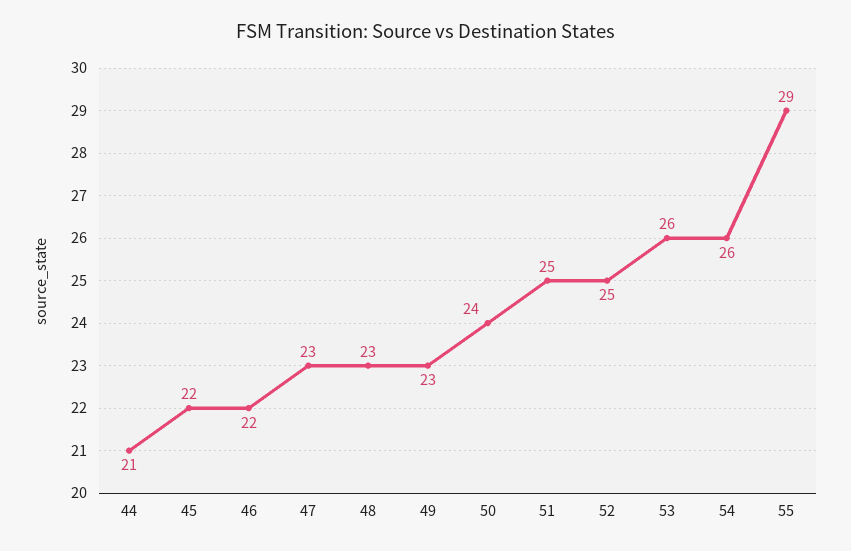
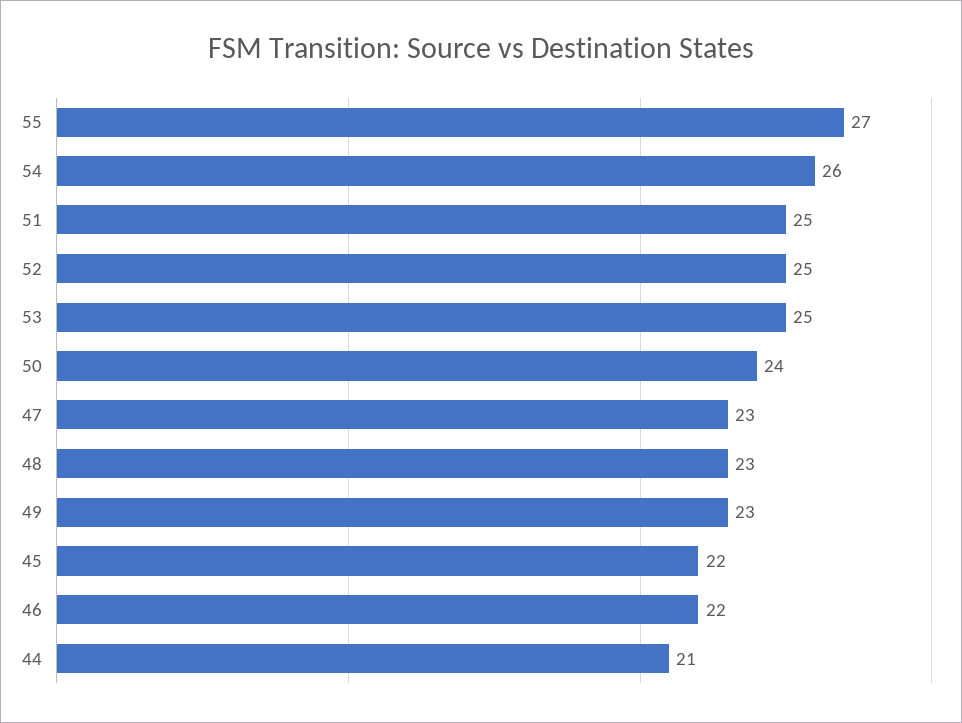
  {
    "44": 21,
    "45": 22,
    "46": 22,
    "47": 23,
    "48": 23,
    "49": 23,
    "50": 24,
    "51": 25,
    "52": 25,
-   "53": 26,
+   "53": 25,
    "54": 26,
-   "55": 29
+   "55": 27
  }

